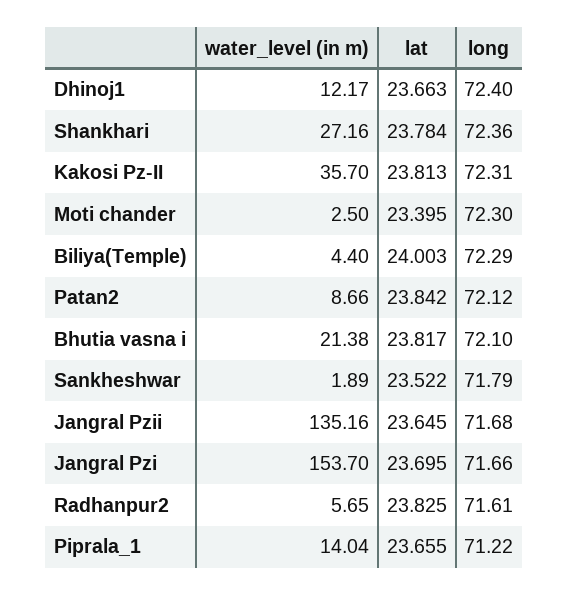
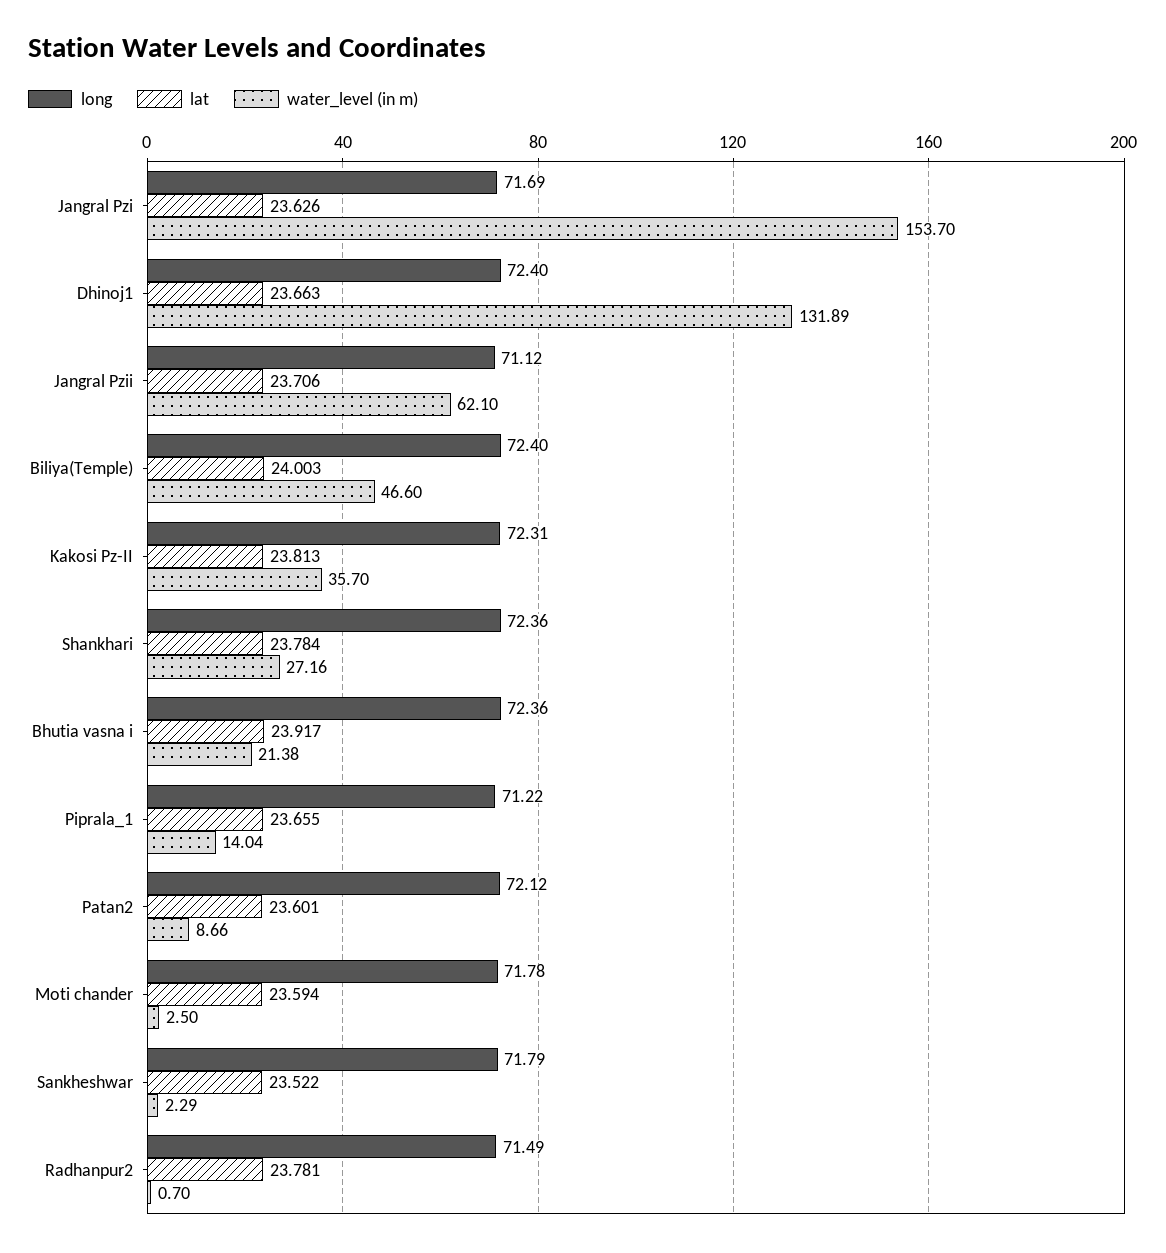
  {
    "water_level (in m)": {
-     "Dhinoj1": 12.17,
+     "Dhinoj1": 131.89,
      "Shankhari": 27.16,
      "Kakosi Pz-II": 35.7,
      "Moti chander": 2.5,
-     "Biliya(Temple)": 4.4,
+     "Biliya(Temple)": 46.6,
      "Patan2": 8.66,
      "Bhutia vasna i": 21.38,
-     "Sankheshwar": 1.89,
+     "Sankheshwar": 2.29,
-     "Jangral Pzii": 135.16,
+     "Jangral Pzii": 62.1,
      "Jangral Pzi": 153.7,
-     "Radhanpur2": 5.65,
+     "Radhanpur2": 0.7,
      "Piprala_1": 14.04
    },
    "lat": {
      "Dhinoj1": 23.663,
      "Shankhari": 23.784,
      "Kakosi Pz-II": 23.813,
-     "Moti chander": 23.395,
+     "Moti chander": 23.594,
      "Biliya(Temple)": 24.003,
-     "Patan2": 23.842,
+     "Patan2": 23.601,
-     "Bhutia vasna i": 23.817,
+     "Bhutia vasna i": 23.917,
      "Sankheshwar": 23.522,
-     "Jangral Pzii": 23.645,
+     "Jangral Pzii": 23.706,
-     "Jangral Pzi": 23.695,
+     "Jangral Pzi": 23.626,
-     "Radhanpur2": 23.825,
+     "Radhanpur2": 23.781,
      "Piprala_1": 23.655
    },
    "long": {
      "Dhinoj1": 72.4,
      "Shankhari": 72.36,
      "Kakosi Pz-II": 72.31,
-     "Moti chander": 72.3,
+     "Moti chander": 71.78,
-     "Biliya(Temple)": 72.29,
+     "Biliya(Temple)": 72.4,
      "Patan2": 72.12,
-     "Bhutia vasna i": 72.1,
+     "Bhutia vasna i": 72.36,
      "Sankheshwar": 71.79,
-     "Jangral Pzii": 71.68,
+     "Jangral Pzii": 71.12,
-     "Jangral Pzi": 71.66,
+     "Jangral Pzi": 71.69,
-     "Radhanpur2": 71.61,
+     "Radhanpur2": 71.49,
      "Piprala_1": 71.22
    }
  }

